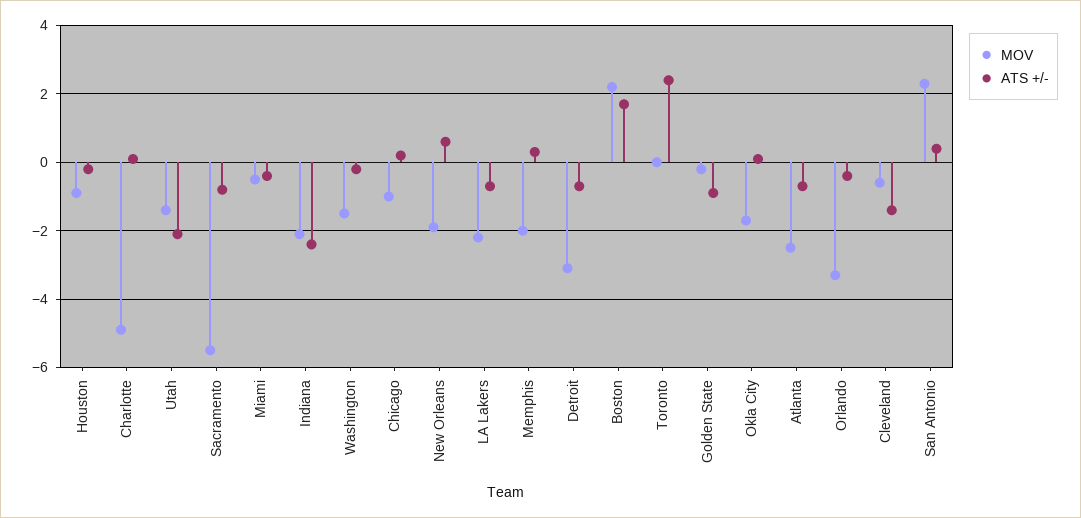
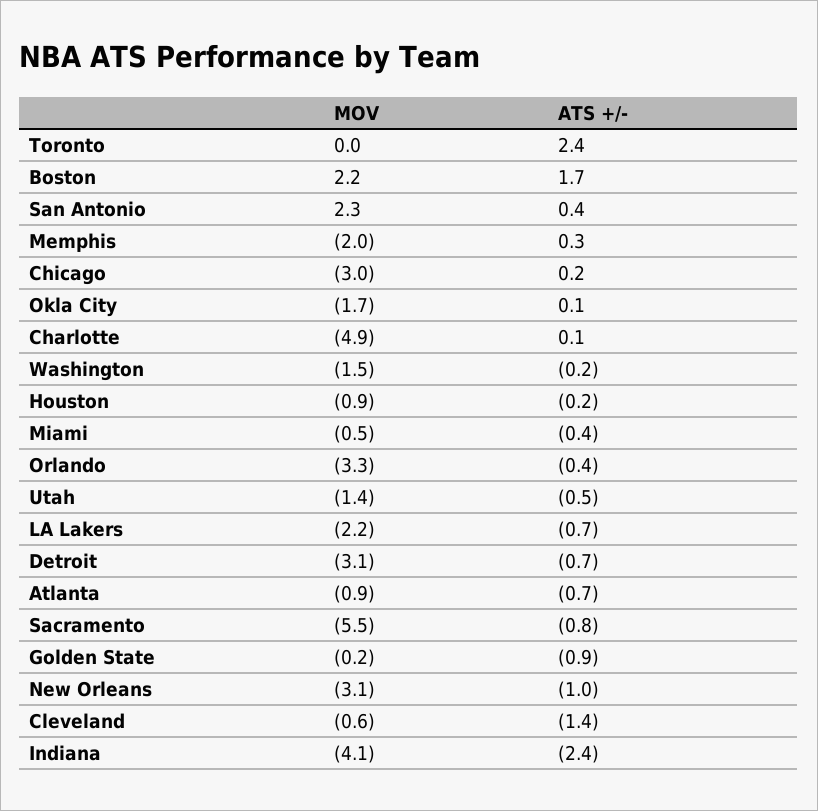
  {
    "MOV": {
      "Houston": -0.9,
      "Charlotte": -4.9,
      "Utah": -1.4,
      "Sacramento": -5.5,
      "Miami": -0.5,
-     "Indiana": -2,
+     "Indiana": -4.1,
      "Washington": -1.5,
-     "Chicago": -1,
+     "Chicago": -3,
-     "New Orleans": -2,
+     "New Orleans": -3.1,
      "LA Lakers": -2.2,
      "Memphis": -2,
      "Detroit": -3.1,
      "Boston": 2.2,
      "Toronto": 0,
      "Golden State": -0.2,
      "Okla City": -1.7,
-     "Atlanta": -2.5,
+     "Atlanta": -0.9,
      "Orlando": -3.3,
      "Cleveland": -0.6,
      "San Antonio": 2.3
    },
    "ATS +/-": {
      "Houston": -0.2,
      "Charlotte": 0.1,
-     "Utah": -2,
+     "Utah": -0.5,
      "Sacramento": -0.8,
      "Miami": -0.4,
      "Indiana": -2.4,
      "Washington": -0.2,
      "Chicago": 0.2,
-     "New Orleans": 0.5,
+     "New Orleans": -1,
      "LA Lakers": -0.7,
      "Memphis": 0.3,
      "Detroit": -0.7,
      "Boston": 1.7,
      "Toronto": 2.4,
      "Golden State": -0.9,
      "Okla City": 0.1,
      "Atlanta": -0.7,
      "Orlando": -0.4,
      "Cleveland": -1.4,
      "San Antonio": 0.4
    }
  }

